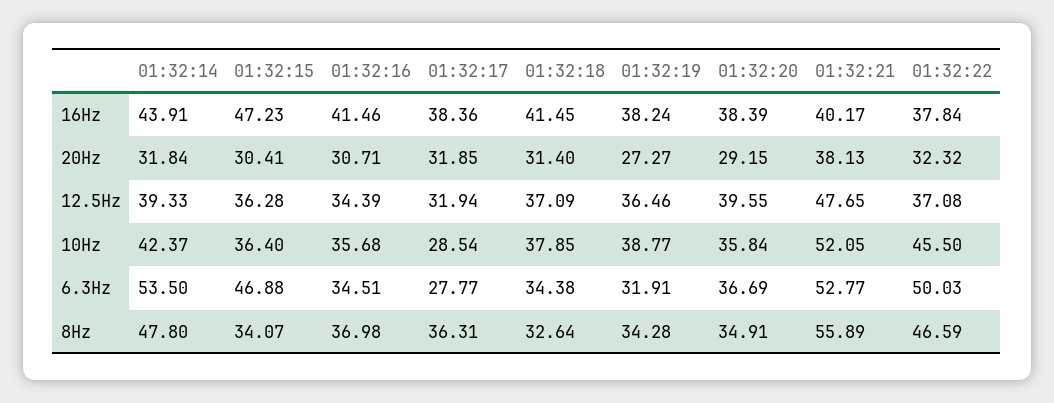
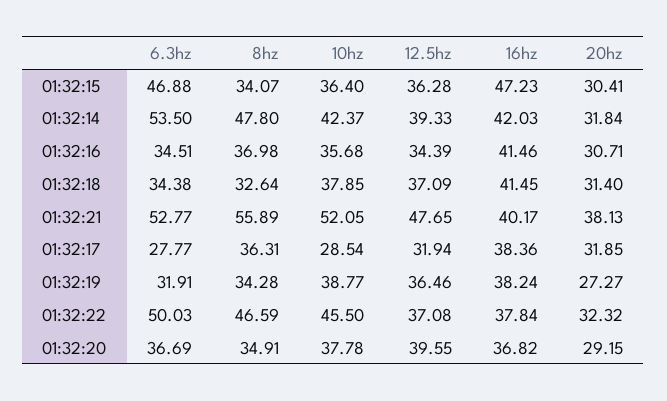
  {
    "01:32:14": {
-     "16Hz": 43.91,
+     "16Hz": 42.03,
      "20Hz": 31.84,
      "12.5Hz": 39.33,
      "10Hz": 42.37,
      "6.3Hz": 53.5,
      "8Hz": 47.8
    },
    "01:32:15": {
      "16Hz": 47.23,
      "20Hz": 30.41,
      "12.5Hz": 36.28,
      "10Hz": 36.4,
      "6.3Hz": 46.88,
      "8Hz": 34.07
    },
    "01:32:16": {
      "16Hz": 41.46,
      "20Hz": 30.71,
      "12.5Hz": 34.39,
      "10Hz": 35.68,
      "6.3Hz": 34.51,
      "8Hz": 36.98
    },
    "01:32:17": {
      "16Hz": 38.36,
      "20Hz": 31.85,
      "12.5Hz": 31.94,
      "10Hz": 28.54,
      "6.3Hz": 27.77,
      "8Hz": 36.31
    },
    "01:32:18": {
      "16Hz": 41.45,
      "20Hz": 31.4,
      "12.5Hz": 37.09,
      "10Hz": 37.85,
      "6.3Hz": 34.38,
      "8Hz": 32.64
    },
    "01:32:19": {
      "16Hz": 38.24,
      "20Hz": 27.27,
      "12.5Hz": 36.46,
      "10Hz": 38.77,
      "6.3Hz": 31.91,
      "8Hz": 34.28
    },
    "01:32:20": {
-     "16Hz": 38.39,
+     "16Hz": 36.82,
      "20Hz": 29.15,
      "12.5Hz": 39.55,
-     "10Hz": 35.84,
+     "10Hz": 37.78,
      "6.3Hz": 36.69,
      "8Hz": 34.91
    },
    "01:32:21": {
      "16Hz": 40.17,
      "20Hz": 38.13,
      "12.5Hz": 47.65,
      "10Hz": 52.05,
      "6.3Hz": 52.77,
      "8Hz": 55.89
    },
    "01:32:22": {
      "16Hz": 37.84,
      "20Hz": 32.32,
      "12.5Hz": 37.08,
      "10Hz": 45.5,
      "6.3Hz": 50.03,
      "8Hz": 46.59
    }
  }

